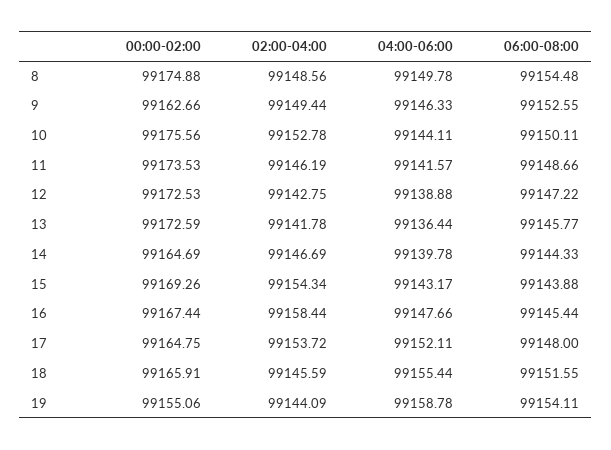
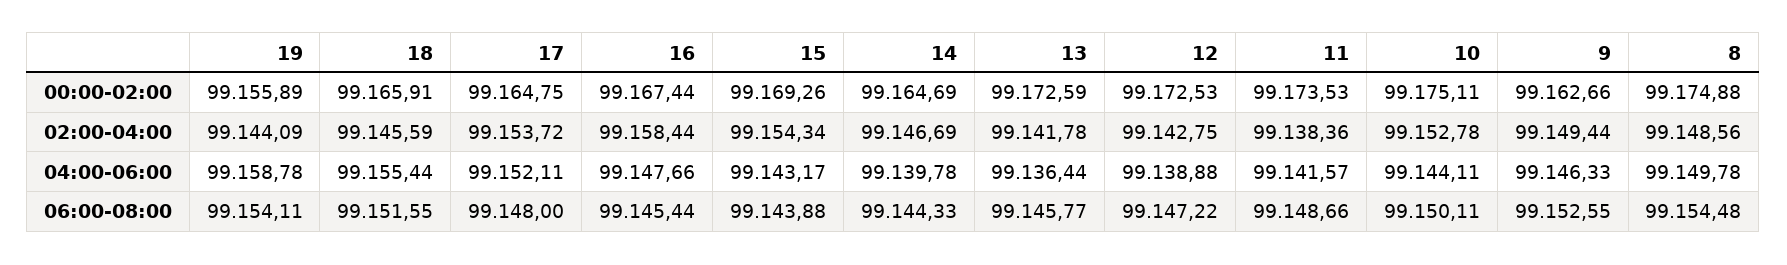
  {
    "00:00-02:00": {
      "8": 99174.88,
      "9": 99162.66,
-     "10": 99175.56,
+     "10": 99175.11,
      "11": 99173.53,
      "12": 99172.53,
      "13": 99172.59,
      "14": 99164.69,
      "15": 99169.26,
      "16": 99167.44,
      "17": 99164.75,
      "18": 99165.91,
-     "19": 99155.06
+     "19": 99155.89
    },
    "02:00-04:00": {
      "8": 99148.56,
      "9": 99149.44,
      "10": 99152.78,
-     "11": 99146.19,
+     "11": 99138.36,
      "12": 99142.75,
      "13": 99141.78,
      "14": 99146.69,
      "15": 99154.34,
      "16": 99158.44,
      "17": 99153.72,
      "18": 99145.59,
      "19": 99144.09
    },
    "04:00-06:00": {
      "8": 99149.78,
      "9": 99146.33,
      "10": 99144.11,
      "11": 99141.57,
      "12": 99138.88,
      "13": 99136.44,
      "14": 99139.78,
      "15": 99143.17,
      "16": 99147.66,
      "17": 99152.11,
      "18": 99155.44,
      "19": 99158.78
    },
    "06:00-08:00": {
      "8": 99154.48,
      "9": 99152.55,
      "10": 99150.11,
      "11": 99148.66,
      "12": 99147.22,
      "13": 99145.77,
      "14": 99144.33,
      "15": 99143.88,
      "16": 99145.44,
      "17": 99148,
      "18": 99151.55,
      "19": 99154.11
    }
  }

